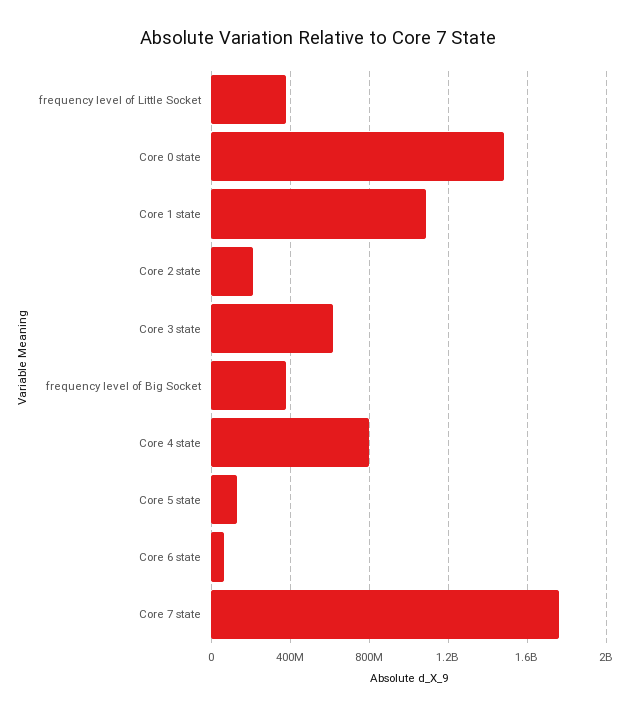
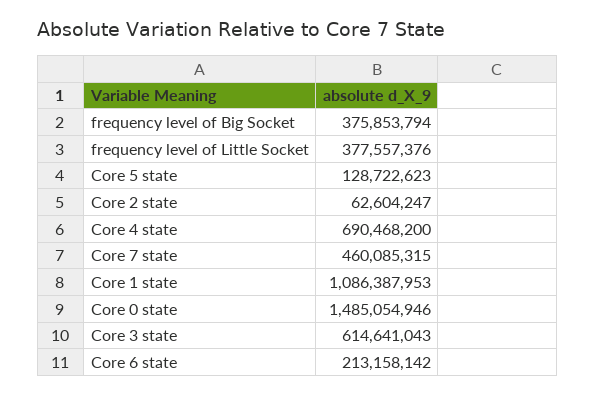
  {
    "frequency level of Little Socket": 377557376,
    "Core 0 state": 1485054946,
    "Core 1 state": 1086387953,
-   "Core 2 state": 200000000,
+   "Core 2 state": 62604247,
    "Core 3 state": 614641043,
    "frequency level of Big Socket": 375853794,
-   "Core 4 state": 800000000,
+   "Core 4 state": 690468200,
    "Core 5 state": 128722623,
-   "Core 6 state": 50000000,
+   "Core 6 state": 213158142,
-   "Core 7 state": 1750000000
+   "Core 7 state": 460085315
  }

